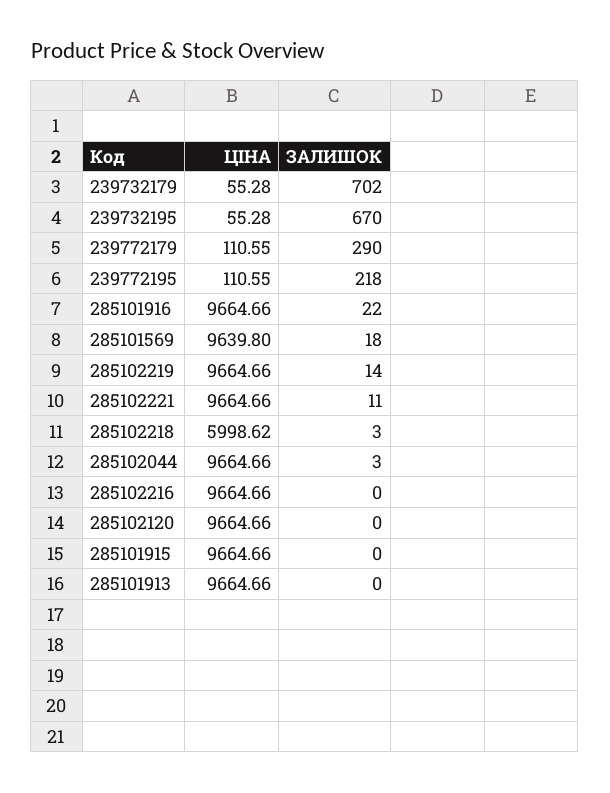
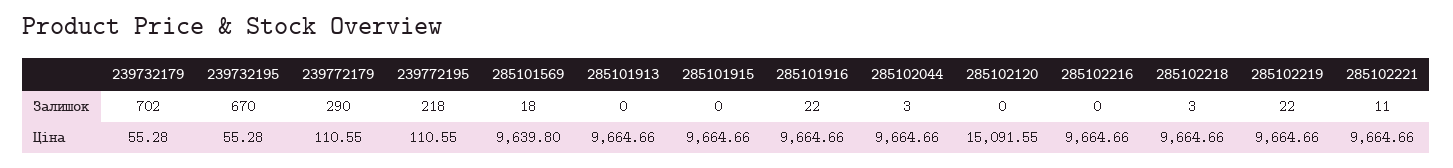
  {
    "ЦІНА": {
      "239732179": 55.28,
      "239732195": 55.28,
      "239772179": 110.55,
      "239772195": 110.55,
      "285101916": 9664.66,
      "285101569": 9639.8,
      "285102219": 9664.66,
      "285102221": 9664.66,
-     "285102218": 5998.62,
+     "285102218": 9664.66,
      "285102044": 9664.66,
      "285102216": 9664.66,
-     "285102120": 9664.66,
+     "285102120": 15091.55,
      "285101915": 9664.66,
      "285101913": 9664.66
    },
    "ЗАЛИШОК": {
      "239732179": 702,
      "239732195": 670,
      "239772179": 290,
      "239772195": 218,
      "285101916": 22,
      "285101569": 18,
-     "285102219": 14,
+     "285102219": 22,
      "285102221": 11,
      "285102218": 3,
      "285102044": 3,
      "285102216": 0,
      "285102120": 0,
      "285101915": 0,
      "285101913": 0
    }
  }

